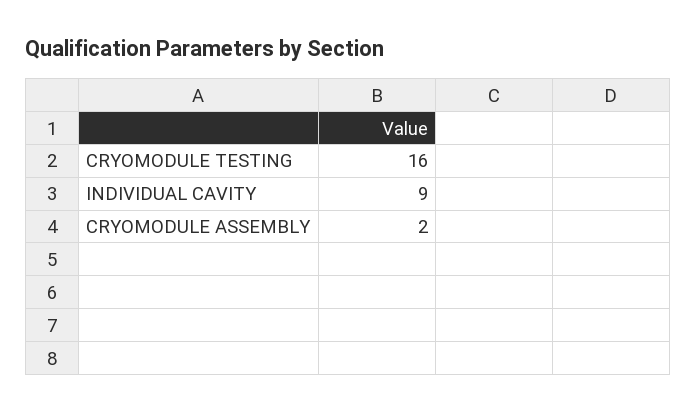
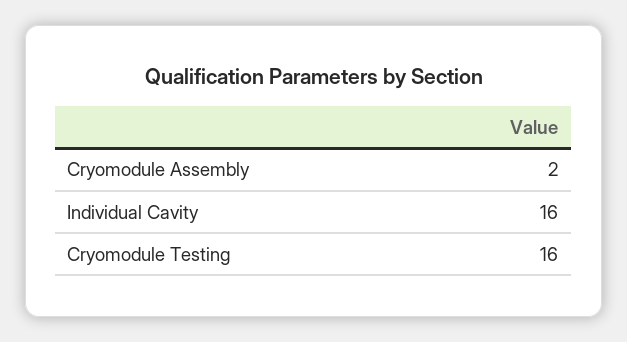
  {
    "CRYOMODULE TESTING": 16,
-   "INDIVIDUAL CAVITY": 9,
+   "INDIVIDUAL CAVITY": 16,
    "CRYOMODULE ASSEMBLY": 2
  }

